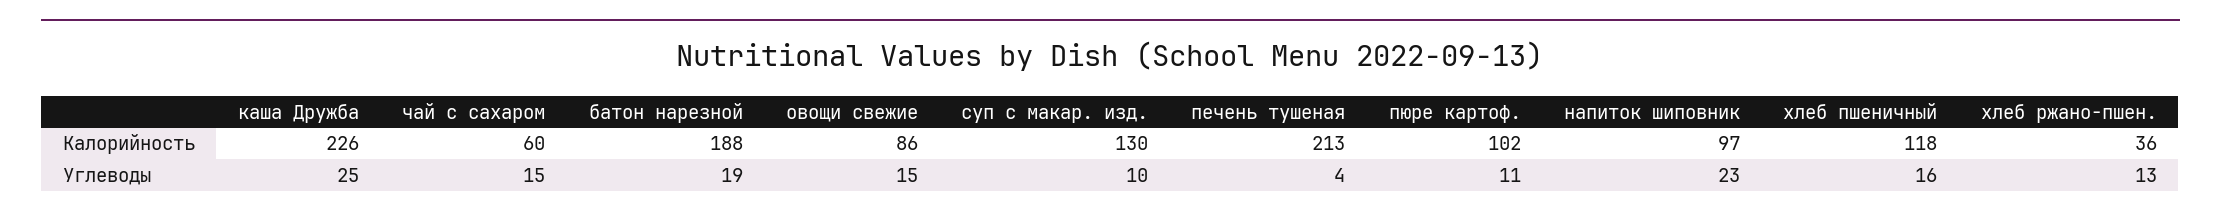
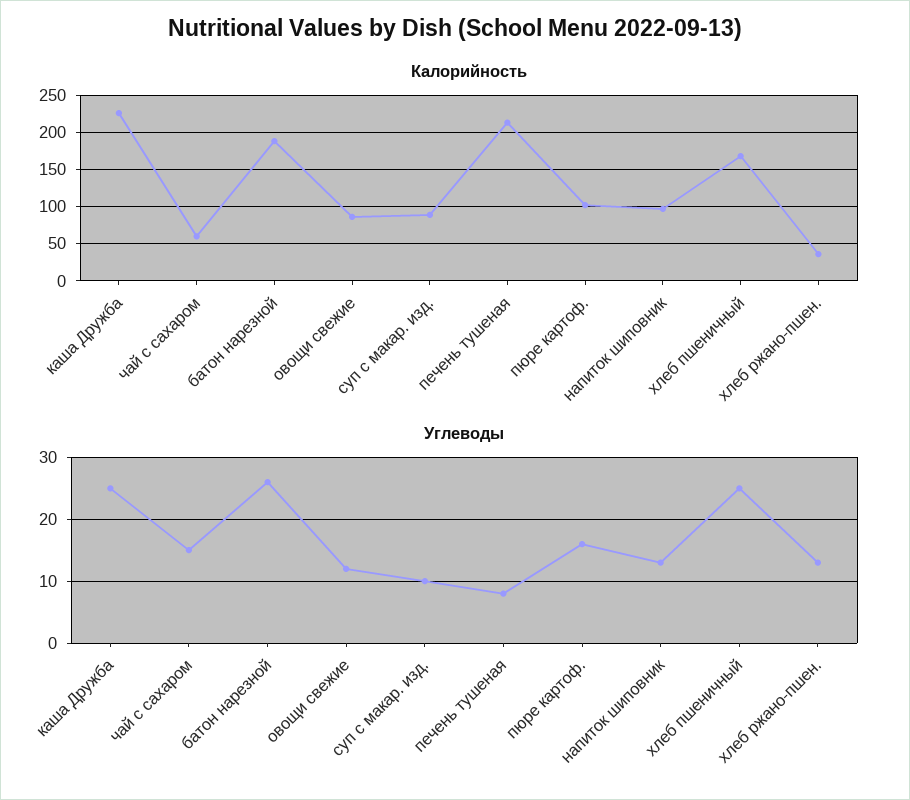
  {
    "Калорийность": {
      "каша Дружба": 226,
      "чай с сахаром": 60,
      "батон нарезной": 188,
      "овощи свежие": 86,
-     "суп с макар. изд.": 130,
+     "суп с макар. изд.": 90,
      "печень тушеная": 213,
      "пюре картоф.": 102,
      "напиток шиповник": 97,
-     "хлеб пшеничный": 118,
+     "хлеб пшеничный": 170,
      "хлеб ржано-пшен.": 36
    },
    "Углеводы": {
      "каша Дружба": 25,
      "чай с сахаром": 15,
-     "батон нарезной": 19,
+     "батон нарезной": 26,
-     "овощи свежие": 15,
+     "овощи свежие": 12,
      "суп с макар. изд.": 10,
-     "печень тушеная": 4,
+     "печень тушеная": 8,
-     "пюре картоф.": 11,
+     "пюре картоф.": 16,
-     "напиток шиповник": 23,
+     "напиток шиповник": 13,
-     "хлеб пшеничный": 16,
+     "хлеб пшеничный": 25,
      "хлеб ржано-пшен.": 13
    }
  }

